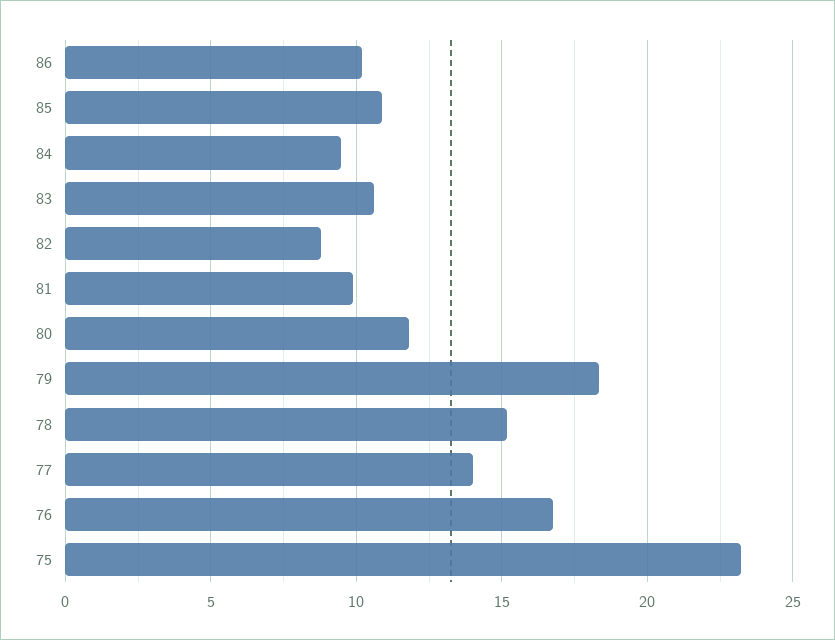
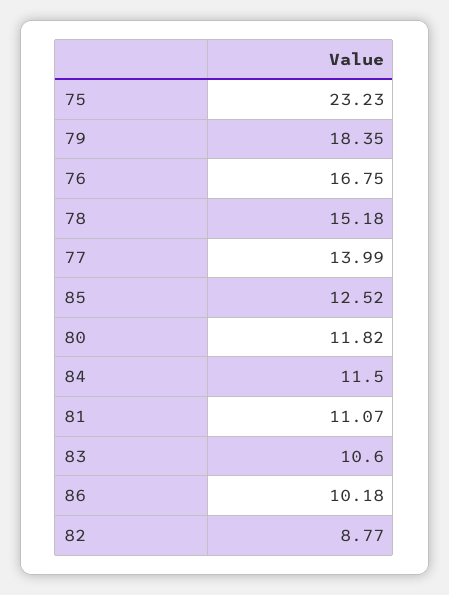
  {
    "86": 10.18,
-   "85": 11,
+   "85": 12.52,
-   "84": 9.5,
+   "84": 11.5,
    "83": 10.6,
    "82": 8.77,
-   "81": 10,
+   "81": 11.07,
    "80": 11.82,
    "79": 18.35,
    "78": 15.18,
    "77": 13.99,
    "76": 16.75,
    "75": 23.23
  }

